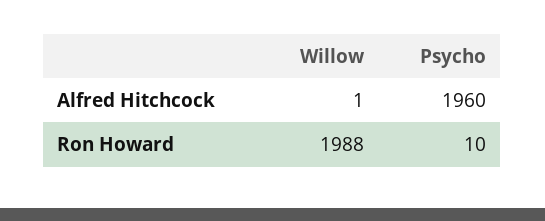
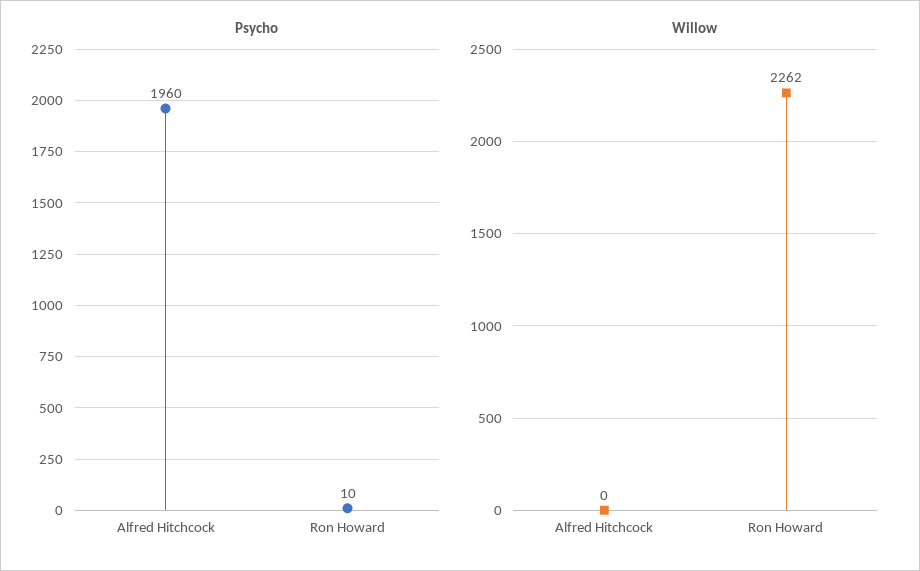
  {
    "Willow": {
-     "Alfred Hitchcock": 1,
+     "Alfred Hitchcock": 0,
-     "Ron Howard": 1988
+     "Ron Howard": 2262
    },
    "Psycho": {
      "Alfred Hitchcock": 1960,
      "Ron Howard": 10
    }
  }

